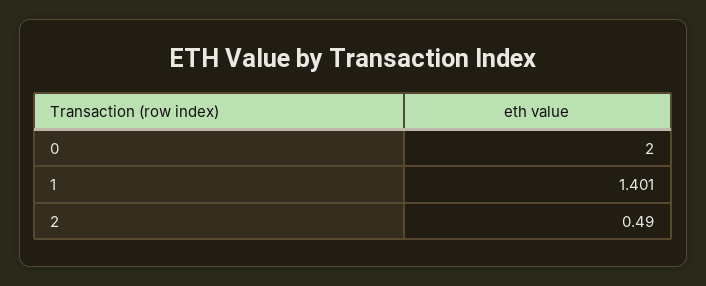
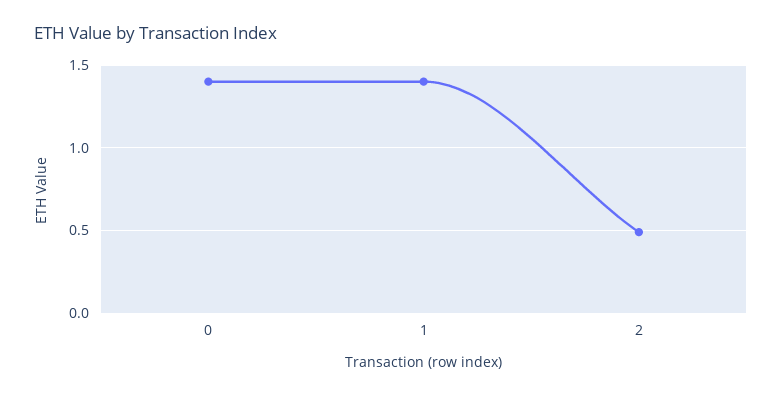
  {
-   "0": 2,
+   "0": 1.4,
    "1": 1.401,
    "2": 0.49
  }

